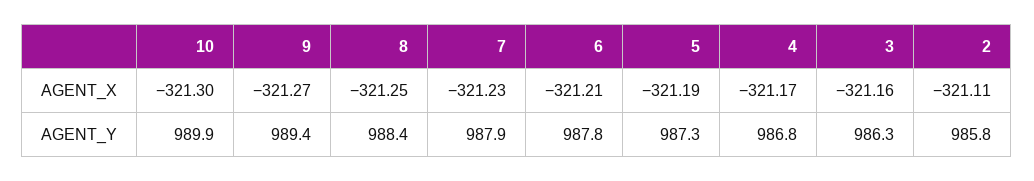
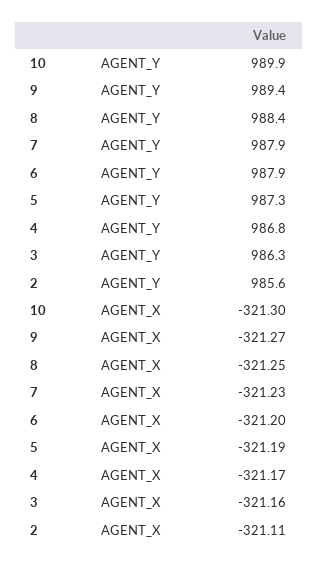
  {
    "10": {
      "AGENT_X": -321.3,
      "AGENT_Y": 989.9
    },
    "9": {
      "AGENT_X": -321.27,
      "AGENT_Y": 989.4
    },
    "8": {
      "AGENT_X": -321.25,
      "AGENT_Y": 988.4
    },
    "7": {
      "AGENT_X": -321.23,
      "AGENT_Y": 987.9
    },
    "6": {
-     "AGENT_X": -321.21,
+     "AGENT_X": -321.2,
-     "AGENT_Y": 987.8
+     "AGENT_Y": 987.9
    },
    "5": {
      "AGENT_X": -321.19,
      "AGENT_Y": 987.3
    },
    "4": {
      "AGENT_X": -321.17,
      "AGENT_Y": 986.8
    },
    "3": {
      "AGENT_X": -321.16,
      "AGENT_Y": 986.3
    },
    "2": {
      "AGENT_X": -321.11,
-     "AGENT_Y": 985.8
+     "AGENT_Y": 985.6
    }
  }

